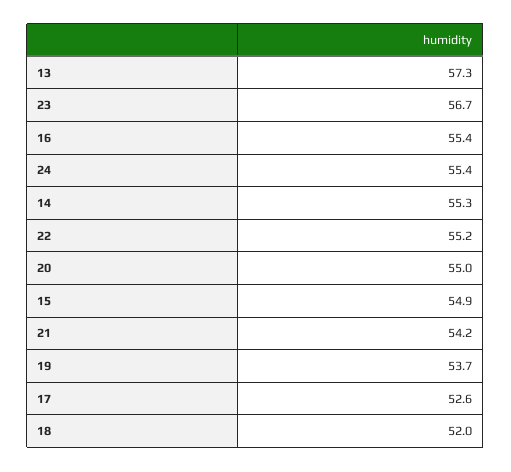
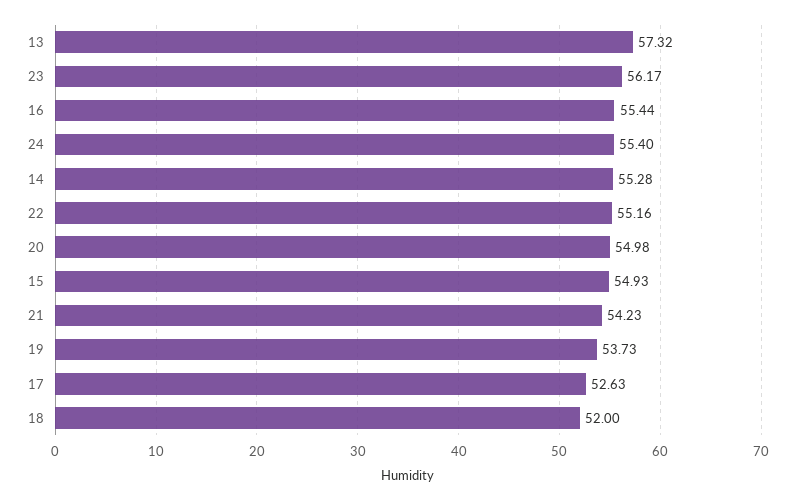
  {
    "13": 57.32,
-   "23": 56.7,
+   "23": 56.17,
    "16": 55.44,
    "24": 55.4,
    "14": 55.28,
    "22": 55.16,
    "20": 54.98,
    "15": 54.93,
    "21": 54.23,
    "19": 53.73,
    "17": 52.63,
    "18": 52
  }

